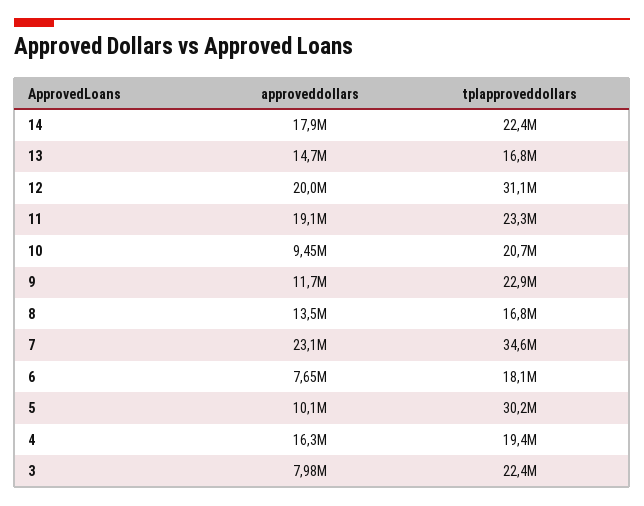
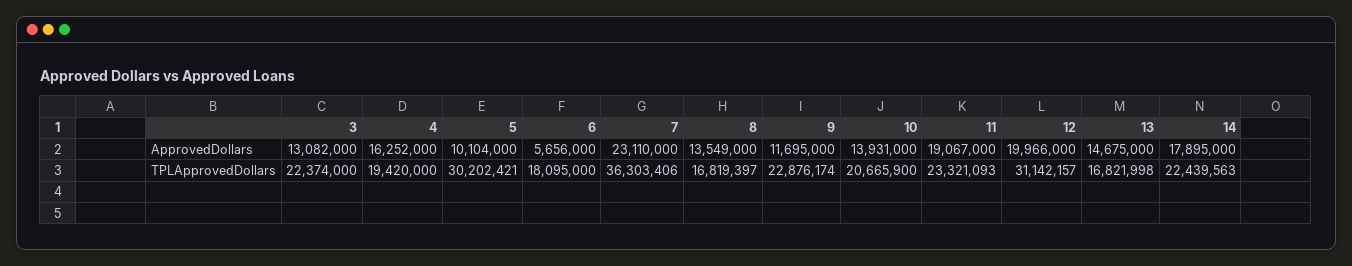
  {
    "approveddollars": {
      "14": 17895000,
      "13": 14675000,
      "12": 19966000,
      "11": 19067000,
-     "10": 9450000,
+     "10": 13931000,
      "9": 11695000,
      "8": 13549000,
      "7": 23110000,
-     "6": 7650000,
+     "6": 5656000,
      "5": 10104000,
      "4": 16252000,
-     "3": 7980000
+     "3": 13082000
    },
    "tplapproveddollars": {
      "14": 22439563,
      "13": 16821998,
      "12": 31142157,
      "11": 23321093,
      "10": 20665900,
      "9": 22876174,
      "8": 16819397,
-     "7": 34600000,
+     "7": 36303406,
      "6": 18095000,
      "5": 30202421,
      "4": 19420000,
      "3": 22374000
    }
  }

